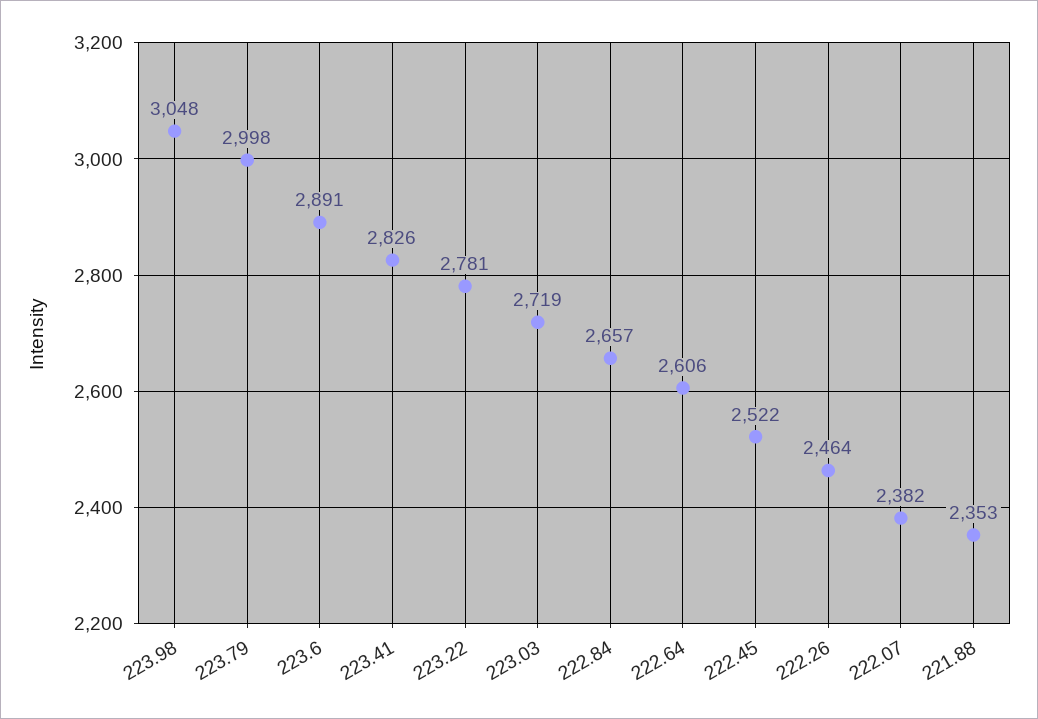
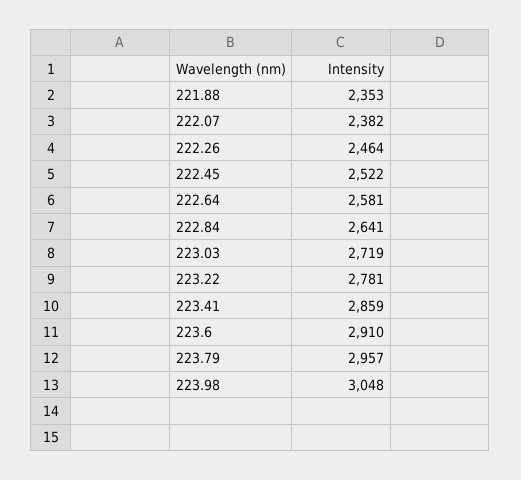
  {
    "223.98": 3048,
-   "223.79": 2998,
+   "223.79": 2957,
-   "223.6": 2891,
+   "223.6": 2910,
-   "223.41": 2826,
+   "223.41": 2859,
    "223.22": 2781,
    "223.03": 2719,
-   "222.84": 2657,
+   "222.84": 2641,
-   "222.64": 2606,
+   "222.64": 2581,
    "222.45": 2522,
    "222.26": 2464,
    "222.07": 2382,
    "221.88": 2353
  }

